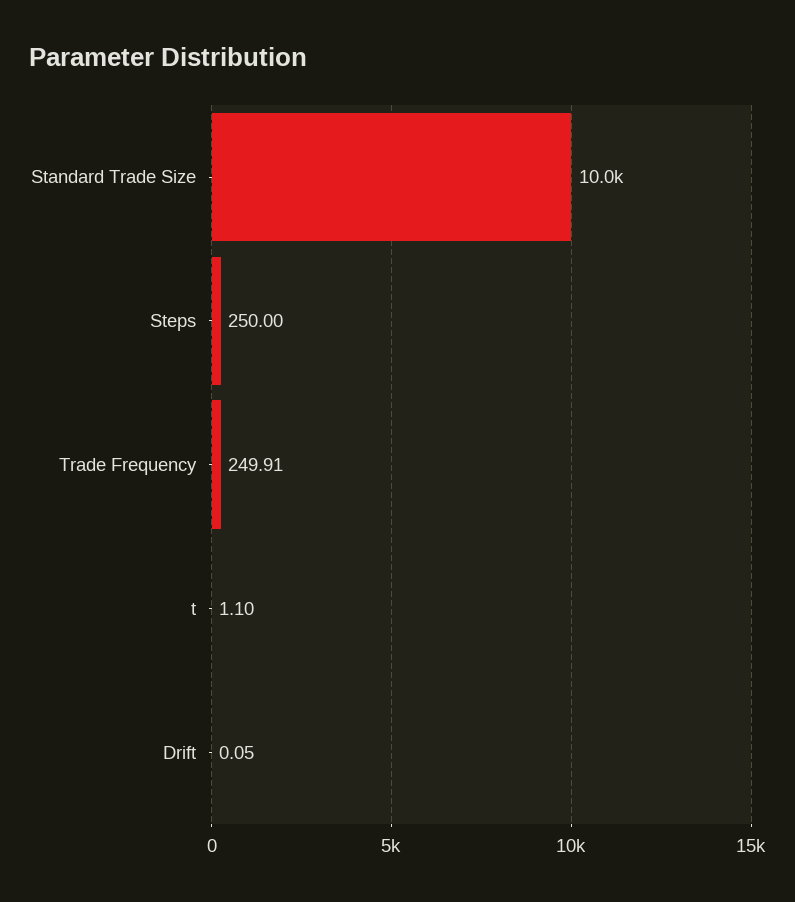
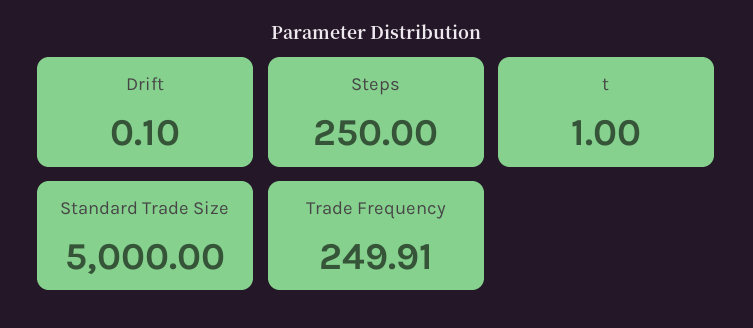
  {
-   "Standard Trade Size": 10000,
+   "Standard Trade Size": 5000,
    "Steps": 250,
    "Trade Frequency": 249.91,
-   "t": 1.1,
+   "t": 1,
-   "Drift": 0.05
+   "Drift": 0.1
  }

